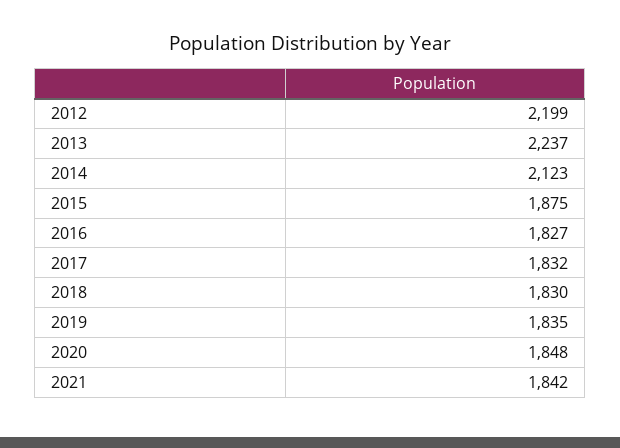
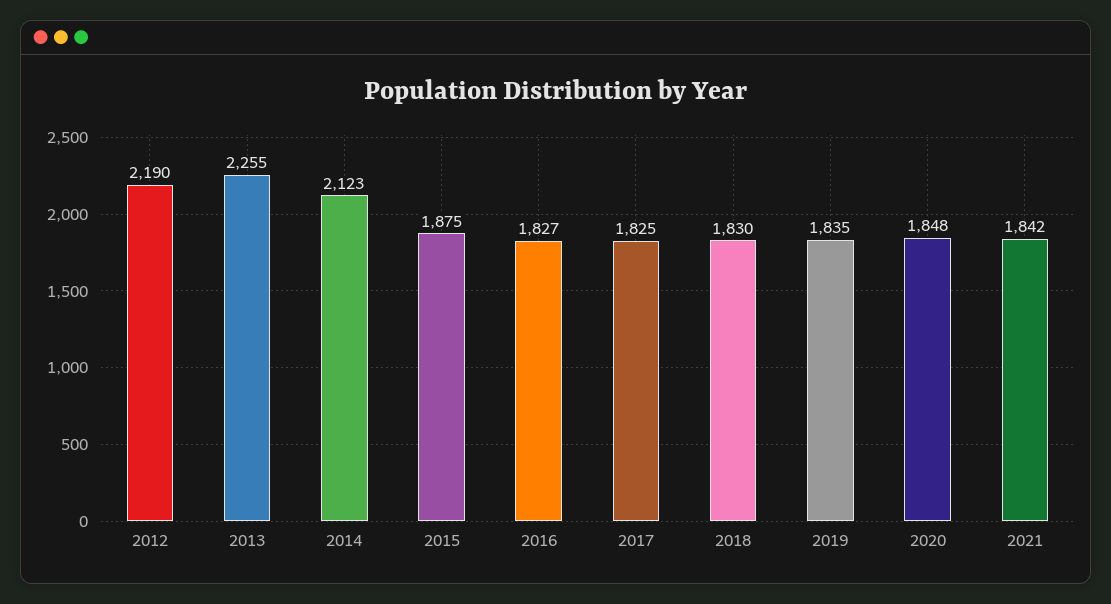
  {
-   "2012": 2199,
+   "2012": 2190,
-   "2013": 2237,
+   "2013": 2255,
    "2014": 2123,
    "2015": 1875,
    "2016": 1827,
-   "2017": 1832,
+   "2017": 1825,
    "2018": 1830,
    "2019": 1835,
    "2020": 1848,
    "2021": 1842
  }

